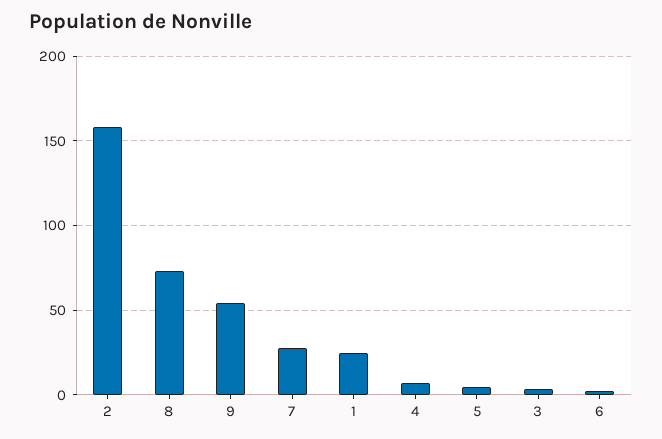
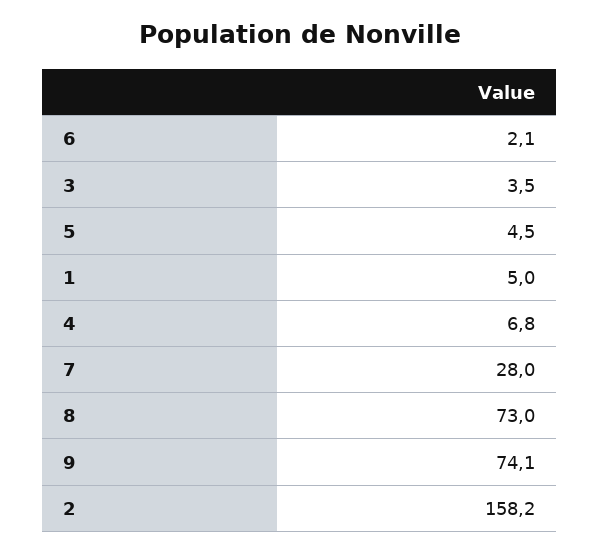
  {
    "2": 158.2,
    "8": 73,
-   "9": 55,
+   "9": 74.1,
    "7": 28,
-   "1": 25,
+   "1": 5,
    "4": 6.8,
    "5": 4.5,
    "3": 3.5,
    "6": 2.1
  }

